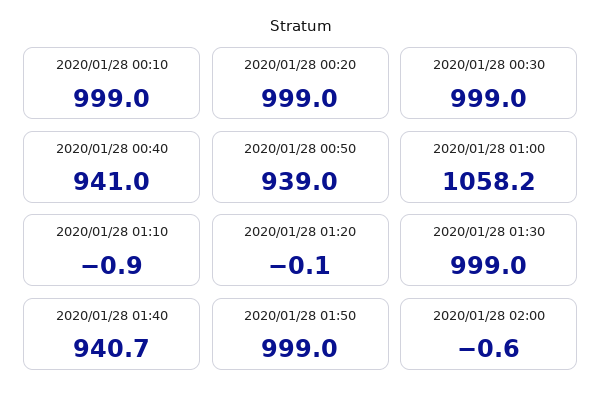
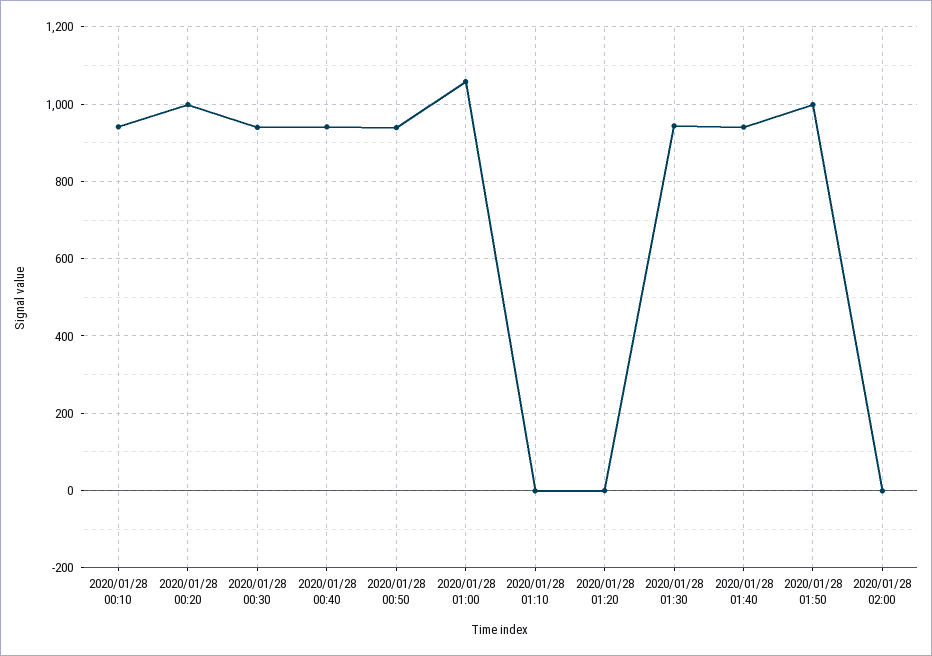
  {
-   "2020/01/28 00:10": 999,
+   "2020/01/28 00:10": 940,
    "2020/01/28 00:20": 999,
-   "2020/01/28 00:30": 999,
+   "2020/01/28 00:30": 940,
    "2020/01/28 00:40": 941,
    "2020/01/28 00:50": 939,
    "2020/01/28 01:00": 1058.2,
    "2020/01/28 01:10": -0.9,
    "2020/01/28 01:20": -0.1,
-   "2020/01/28 01:30": 999,
+   "2020/01/28 01:30": 940,
    "2020/01/28 01:40": 940.7,
    "2020/01/28 01:50": 999,
    "2020/01/28 02:00": -0.6
  }

